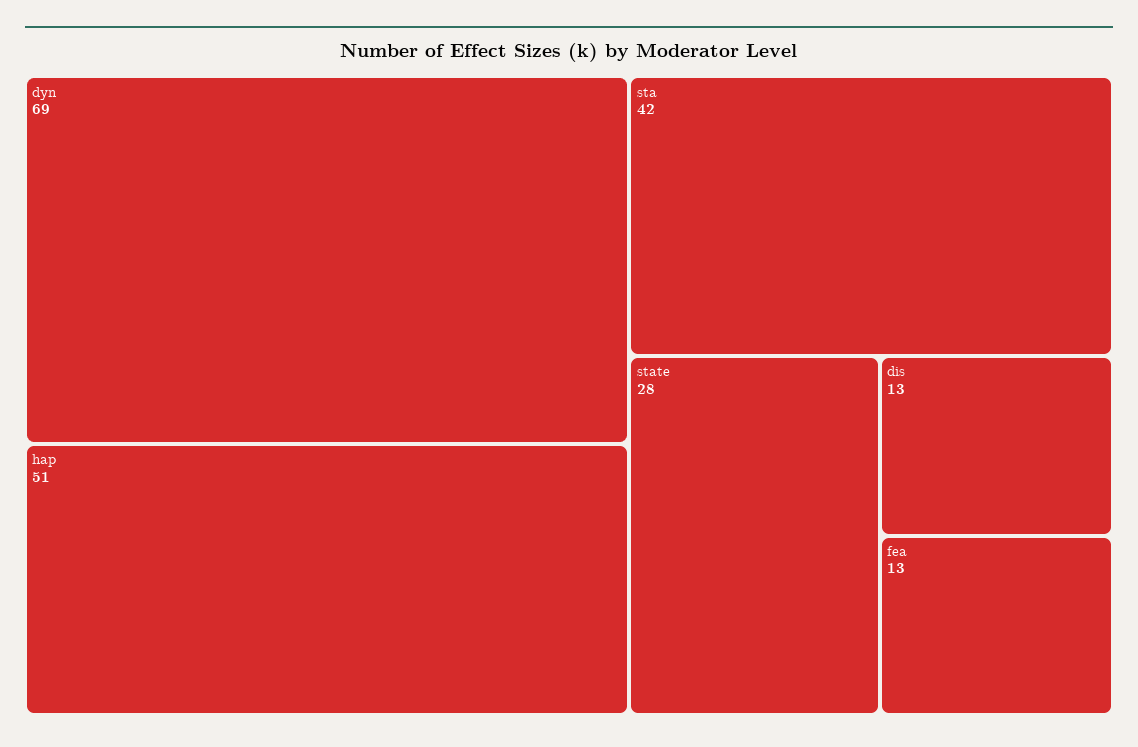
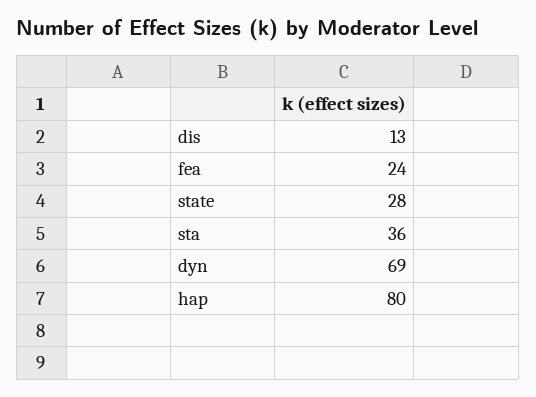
  {
    "dyn": 69,
-   "hap": 51,
+   "hap": 80,
-   "sta": 42,
+   "sta": 36,
    "state": 28,
    "dis": 13,
-   "fea": 13
+   "fea": 24
  }

